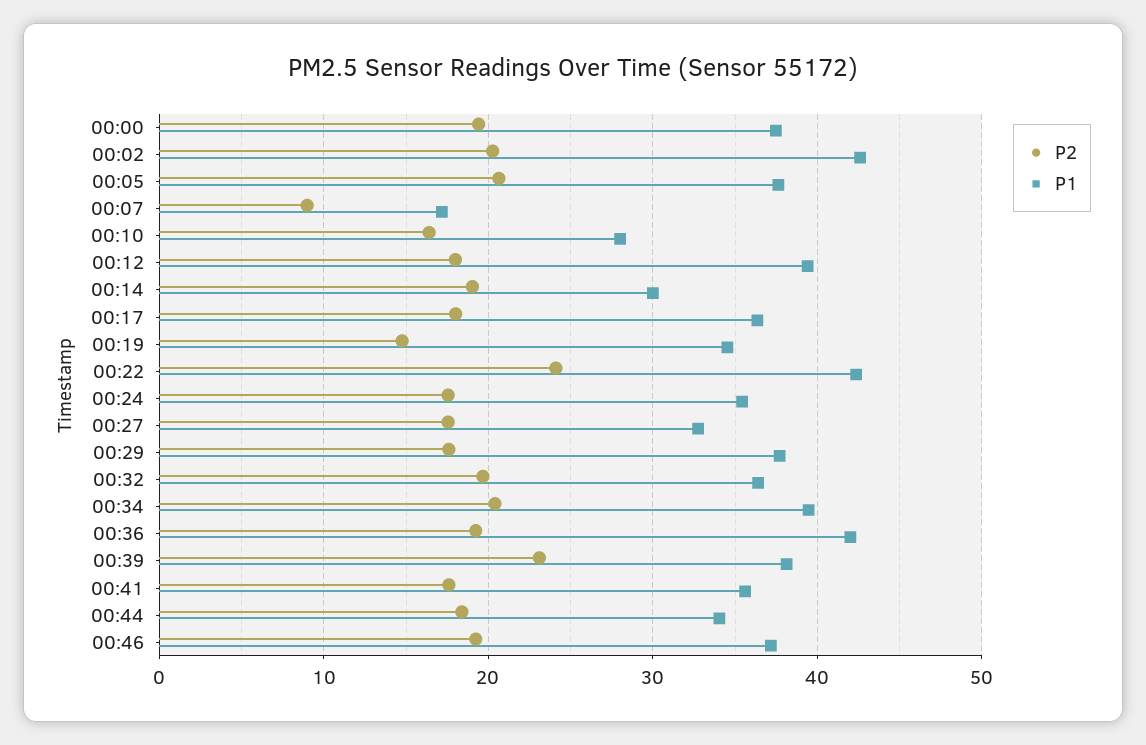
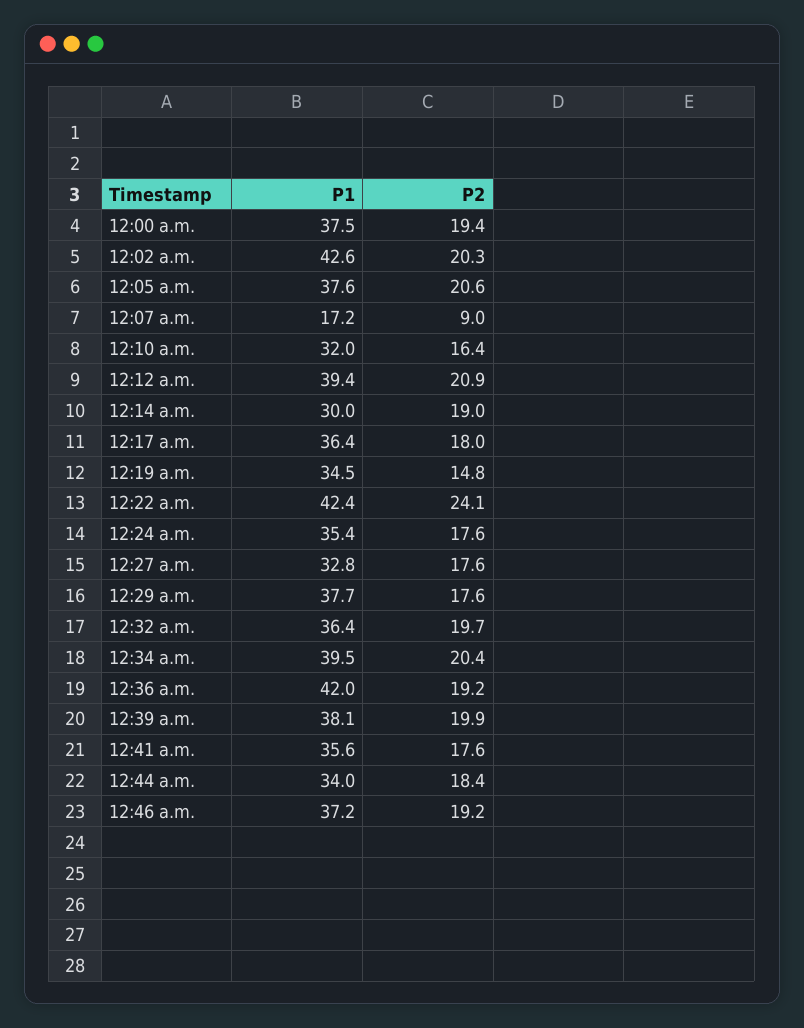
  {
    "P2": {
      "00:00": 19.4,
      "00:02": 20.3,
      "00:05": 20.6,
      "00:07": 9,
      "00:10": 16.4,
-     "00:12": 18,
+     "00:12": 20.9,
      "00:14": 19,
      "00:17": 18,
      "00:19": 14.8,
      "00:22": 24.1,
      "00:24": 17.6,
      "00:27": 17.6,
      "00:29": 17.6,
      "00:32": 19.7,
      "00:34": 20.4,
      "00:36": 19.2,
-     "00:39": 23,
+     "00:39": 19.9,
      "00:41": 17.6,
      "00:44": 18.4,
      "00:46": 19.2
    },
    "P1": {
      "00:00": 37.5,
      "00:02": 42.6,
      "00:05": 37.6,
      "00:07": 17.2,
-     "00:10": 28,
+     "00:10": 32,
      "00:12": 39.4,
      "00:14": 30,
      "00:17": 36.4,
      "00:19": 34.5,
      "00:22": 42.4,
      "00:24": 35.4,
      "00:27": 32.8,
      "00:29": 37.7,
      "00:32": 36.4,
      "00:34": 39.5,
      "00:36": 42,
      "00:39": 38.1,
      "00:41": 35.6,
      "00:44": 34,
      "00:46": 37.2
    }
  }

